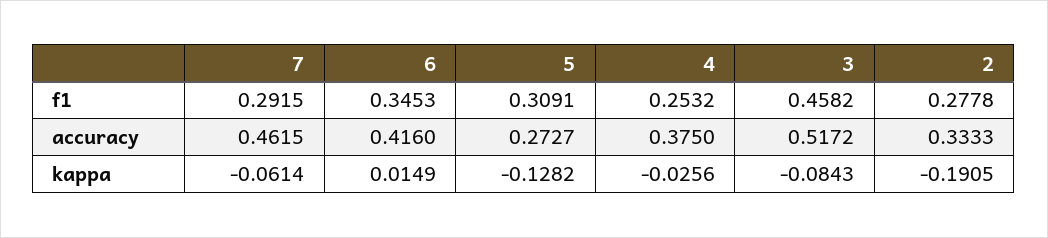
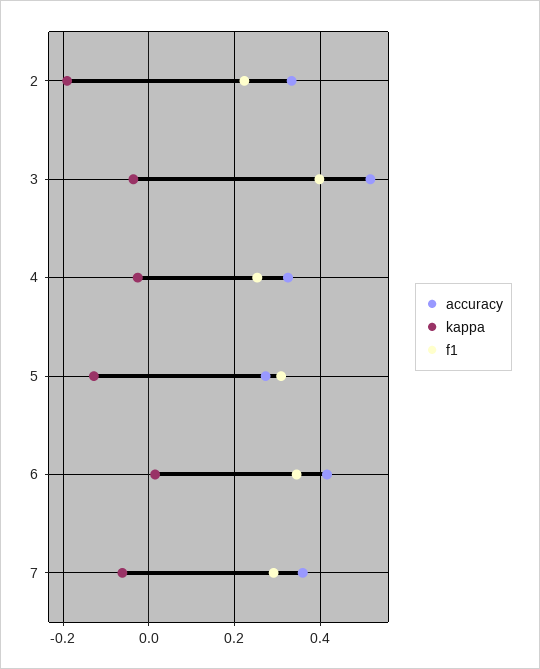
  {
    "f1": {
      "7": 0.2915,
      "6": 0.3453,
      "5": 0.3091,
      "4": 0.2532,
-     "3": 0.4582,
+     "3": 0.4,
-     "2": 0.2778
+     "2": 0.22
    },
    "accuracy": {
-     "7": 0.4615,
+     "7": 0.36,
      "6": 0.416,
      "5": 0.2727,
-     "4": 0.375,
+     "4": 0.32,
      "3": 0.5172,
      "2": 0.3333
    },
    "kappa": {
      "7": -0.0614,
      "6": 0.0149,
      "5": -0.1282,
      "4": -0.0256,
-     "3": -0.0843,
+     "3": -0.04,
      "2": -0.1905
    }
  }

